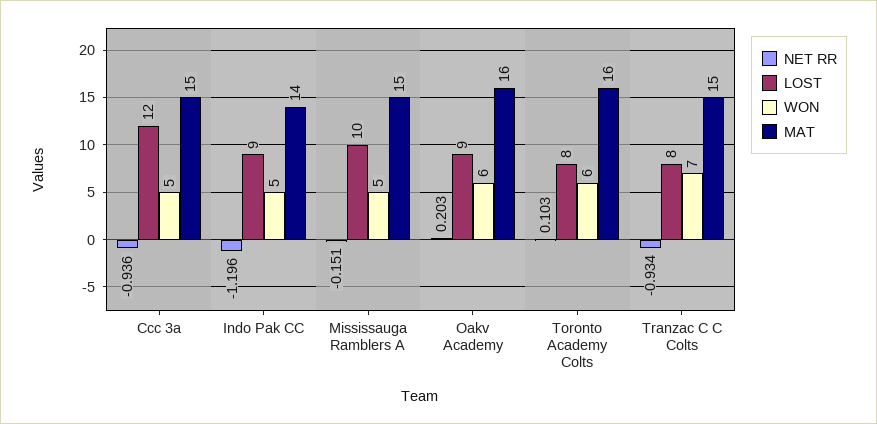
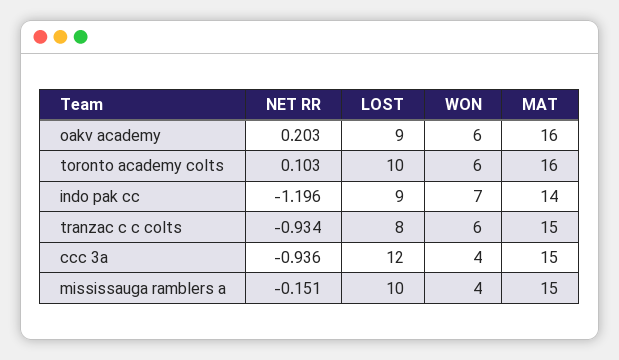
  {
    "NET RR": {
      "Ccc 3a": -0.936,
      "Indo Pak CC": -1.196,
      "Mississauga Ramblers A": -0.151,
      "Oakv Academy": 0.203,
      "Toronto Academy Colts": 0.103,
      "Tranzac C C Colts": -0.934
    },
    "LOST": {
      "Ccc 3a": 12,
      "Indo Pak CC": 9,
      "Mississauga Ramblers A": 10,
      "Oakv Academy": 9,
-     "Toronto Academy Colts": 8,
+     "Toronto Academy Colts": 10,
      "Tranzac C C Colts": 8
    },
    "WON": {
-     "Ccc 3a": 5,
+     "Ccc 3a": 4,
-     "Indo Pak CC": 5,
+     "Indo Pak CC": 7,
-     "Mississauga Ramblers A": 5,
+     "Mississauga Ramblers A": 4,
      "Oakv Academy": 6,
      "Toronto Academy Colts": 6,
-     "Tranzac C C Colts": 7
+     "Tranzac C C Colts": 6
    },
    "MAT": {
      "Ccc 3a": 15,
      "Indo Pak CC": 14,
      "Mississauga Ramblers A": 15,
      "Oakv Academy": 16,
      "Toronto Academy Colts": 16,
      "Tranzac C C Colts": 15
    }
  }

